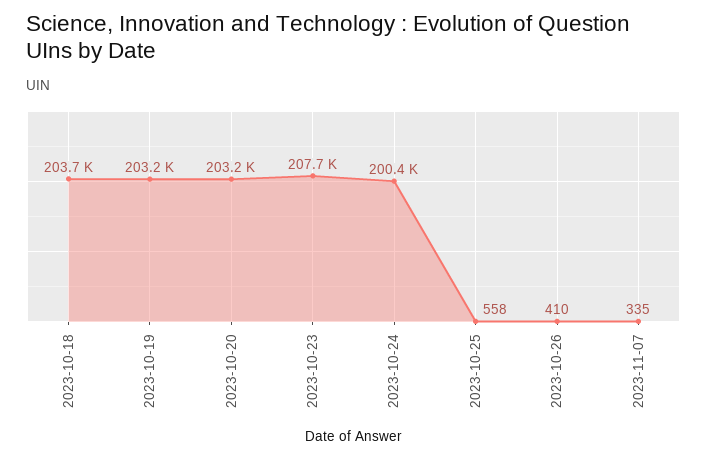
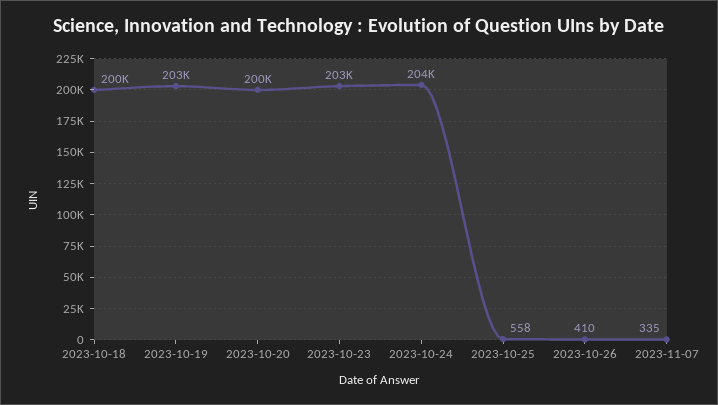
  {
-   "2023-10-18": 203700,
+   "2023-10-18": 200000,
    "2023-10-19": 203200,
-   "2023-10-20": 203200,
+   "2023-10-20": 200000,
-   "2023-10-23": 207700,
+   "2023-10-23": 203000,
-   "2023-10-24": 200400,
+   "2023-10-24": 204000,
    "2023-10-25": 558,
    "2023-10-26": 410,
    "2023-11-07": 335
  }

